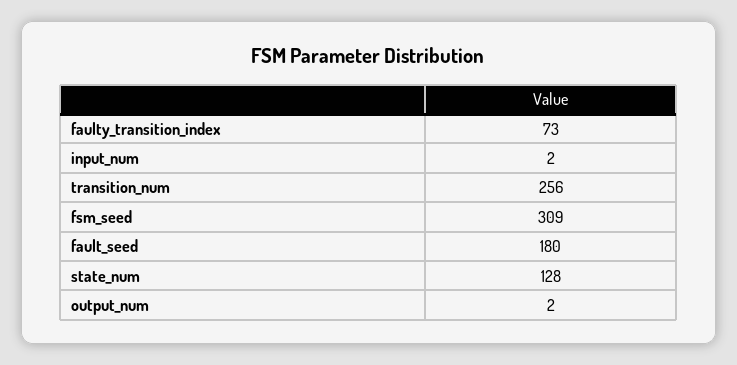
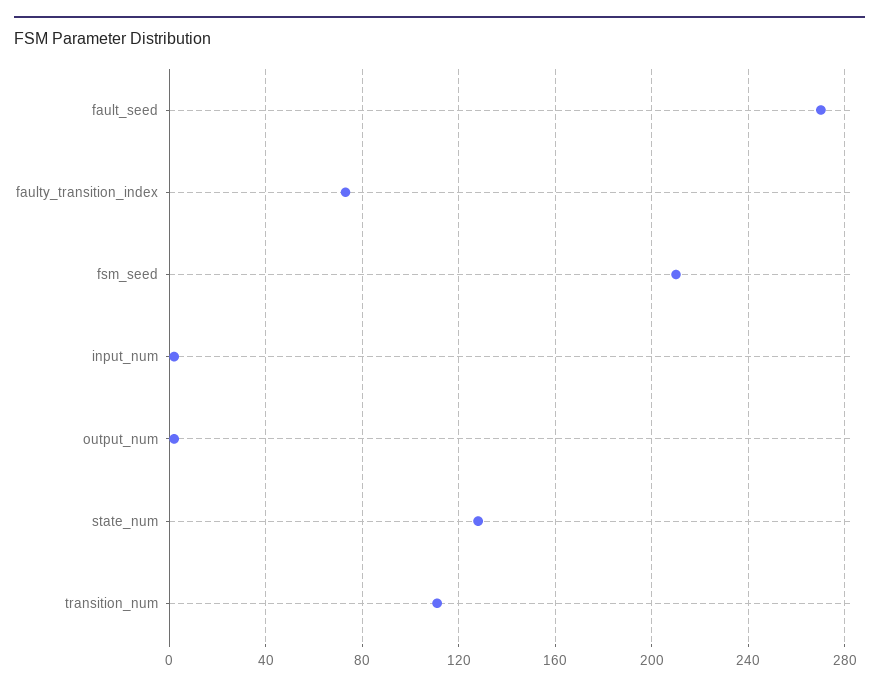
  {
    "faulty_transition_index": 73,
    "input_num": 2,
-   "transition_num": 256,
+   "transition_num": 110,
-   "fsm_seed": 309,
+   "fsm_seed": 210,
-   "fault_seed": 180,
+   "fault_seed": 270,
    "state_num": 128,
    "output_num": 2
  }

